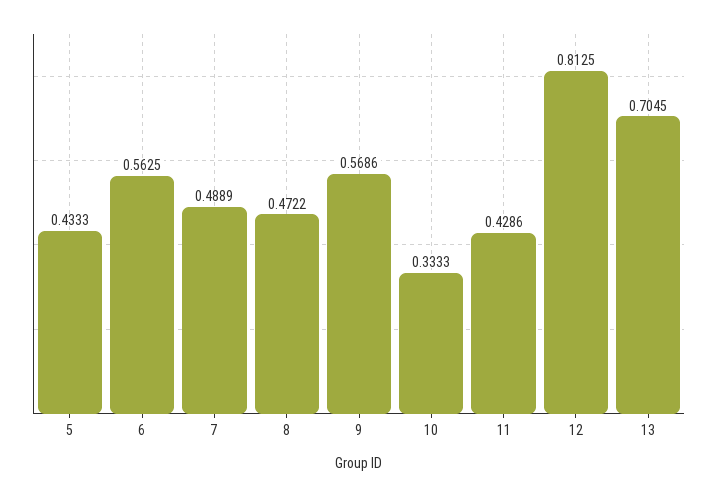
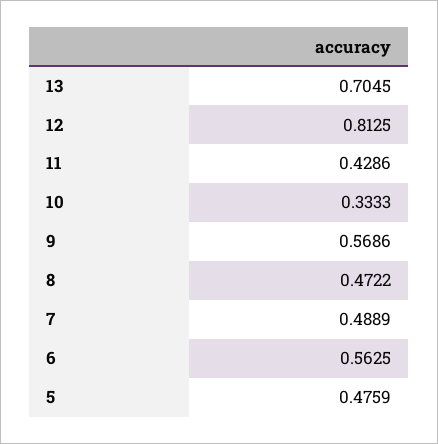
  {
-   "5": 0.4333,
+   "5": 0.4759,
    "6": 0.5625,
    "7": 0.4889,
    "8": 0.4722,
    "9": 0.5686,
    "10": 0.3333,
    "11": 0.4286,
    "12": 0.8125,
    "13": 0.7045
  }

